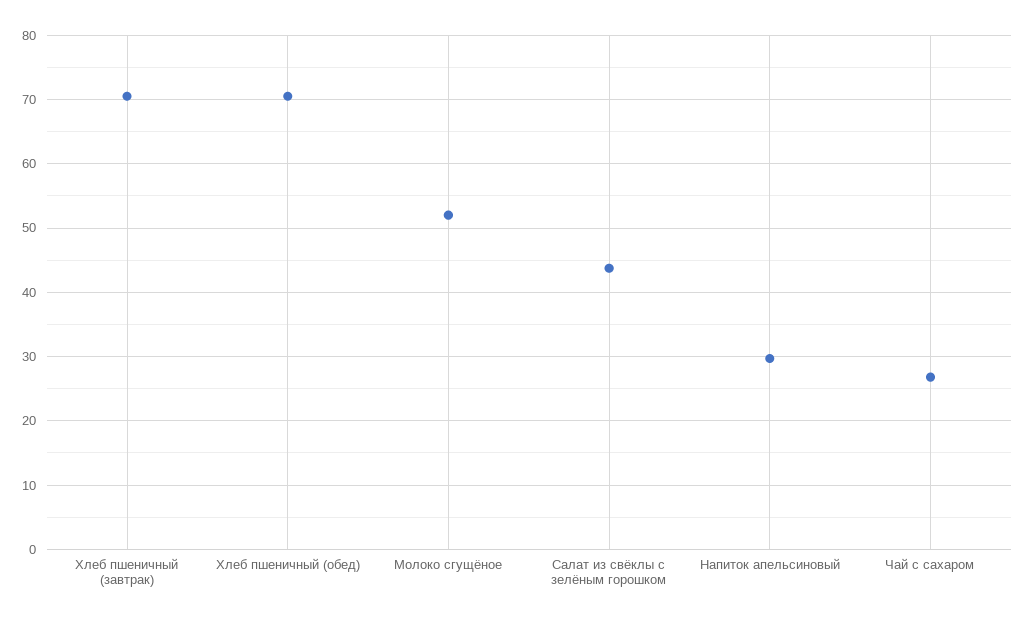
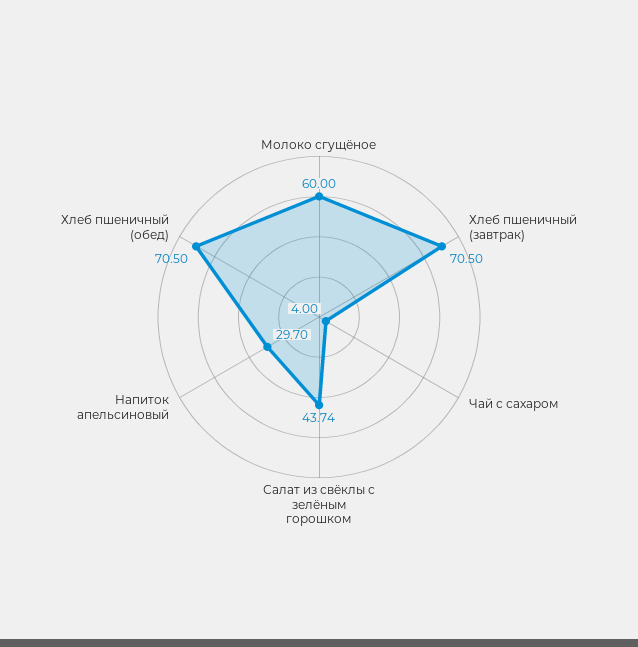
  {
    "Хлеб пшеничный (завтрак)": 70.5,
    "Хлеб пшеничный (обед)": 70.5,
-   "Молоко сгущёное": 52,
+   "Молоко сгущёное": 60,
    "Салат из свёклы с зелёным горошком": 43.74,
    "Напиток апельсиновый": 29.7,
-   "Чай с сахаром": 27
+   "Чай с сахаром": 4
  }

